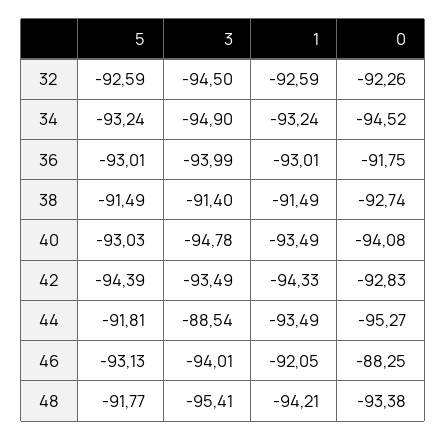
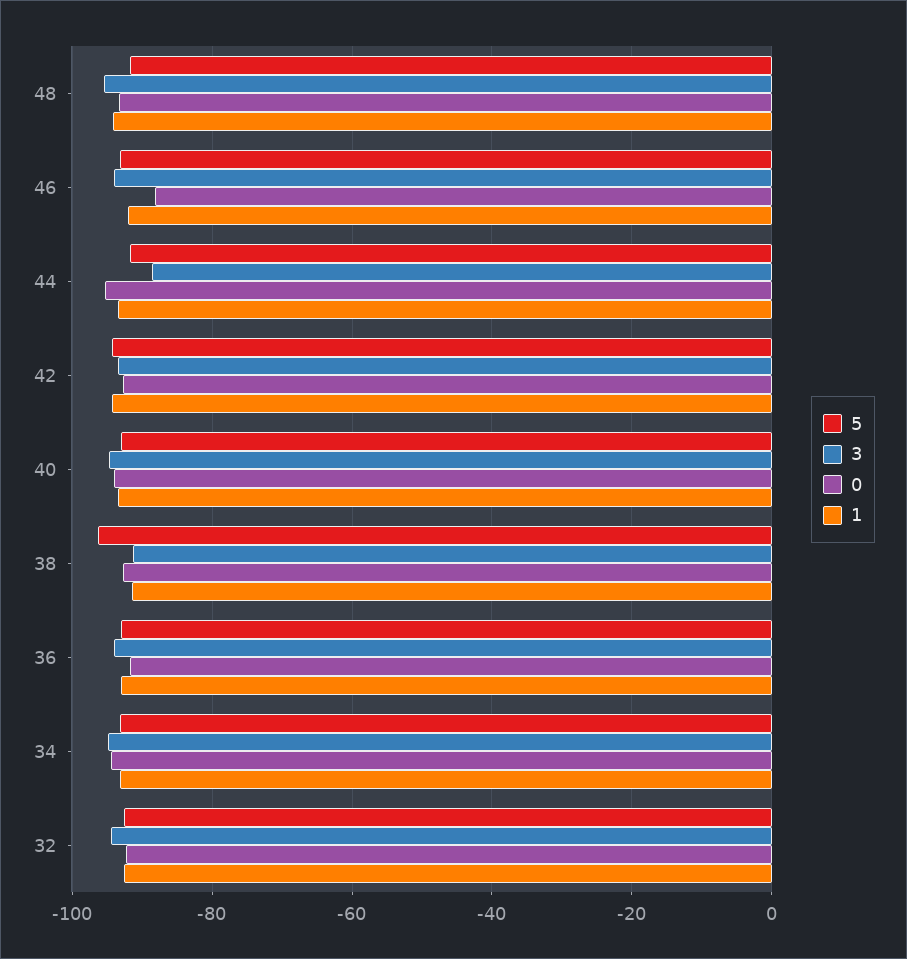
  {
    "5": {
      "32": -92.59,
      "34": -93.24,
      "36": -93.01,
-     "38": -91.49,
+     "38": -96,
      "40": -93.03,
      "42": -94.39,
      "44": -91.81,
      "46": -93.13,
      "48": -91.77
    },
    "3": {
      "32": -94.5,
      "34": -94.9,
      "36": -93.99,
      "38": -91.4,
      "40": -94.78,
      "42": -93.49,
      "44": -88.54,
      "46": -94.01,
      "48": -95.41
    },
    "1": {
      "32": -92.59,
      "34": -93.24,
      "36": -93.01,
      "38": -91.49,
      "40": -93.49,
      "42": -94.33,
      "44": -93.49,
      "46": -92.05,
      "48": -94.21
    },
    "0": {
      "32": -92.26,
      "34": -94.52,
      "36": -91.75,
      "38": -92.74,
      "40": -94.08,
      "42": -92.83,
      "44": -95.27,
      "46": -88.25,
      "48": -93.38
    }
  }

